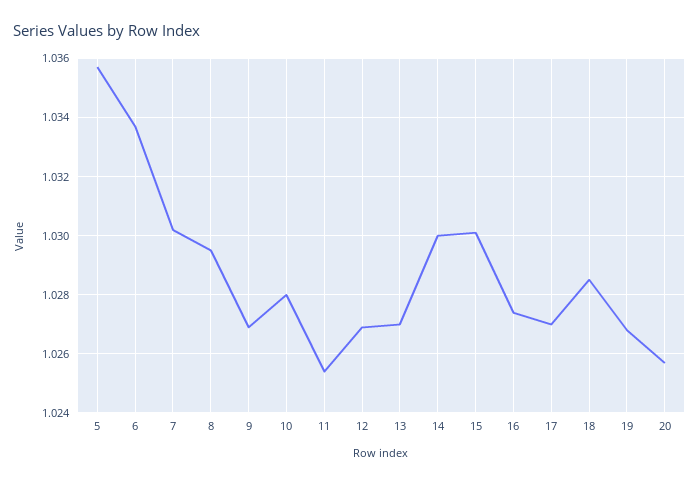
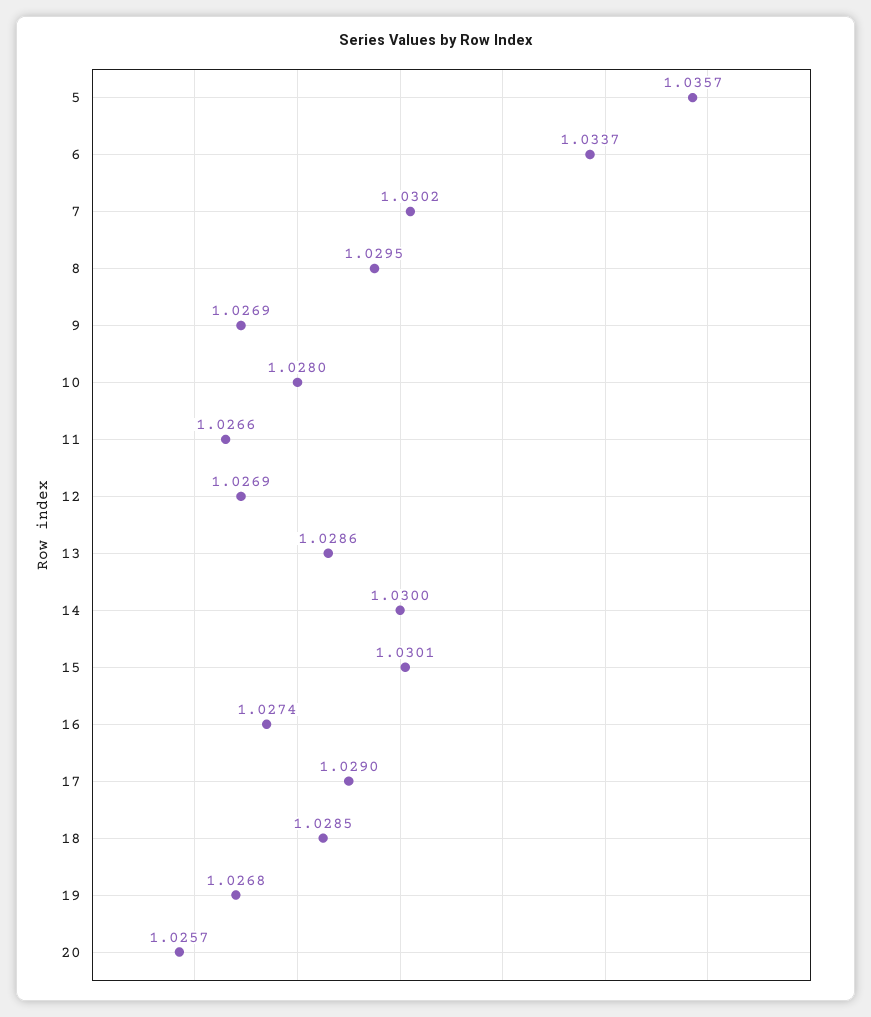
  {
    "5": 1.0357,
    "6": 1.0337,
    "7": 1.0302,
    "8": 1.0295,
    "9": 1.0269,
    "10": 1.028,
-   "11": 1.0255,
+   "11": 1.0266,
    "12": 1.0269,
-   "13": 1.027,
+   "13": 1.0286,
    "14": 1.03,
    "15": 1.0301,
    "16": 1.0274,
-   "17": 1.027,
+   "17": 1.029,
    "18": 1.0285,
    "19": 1.0268,
    "20": 1.0257
  }

